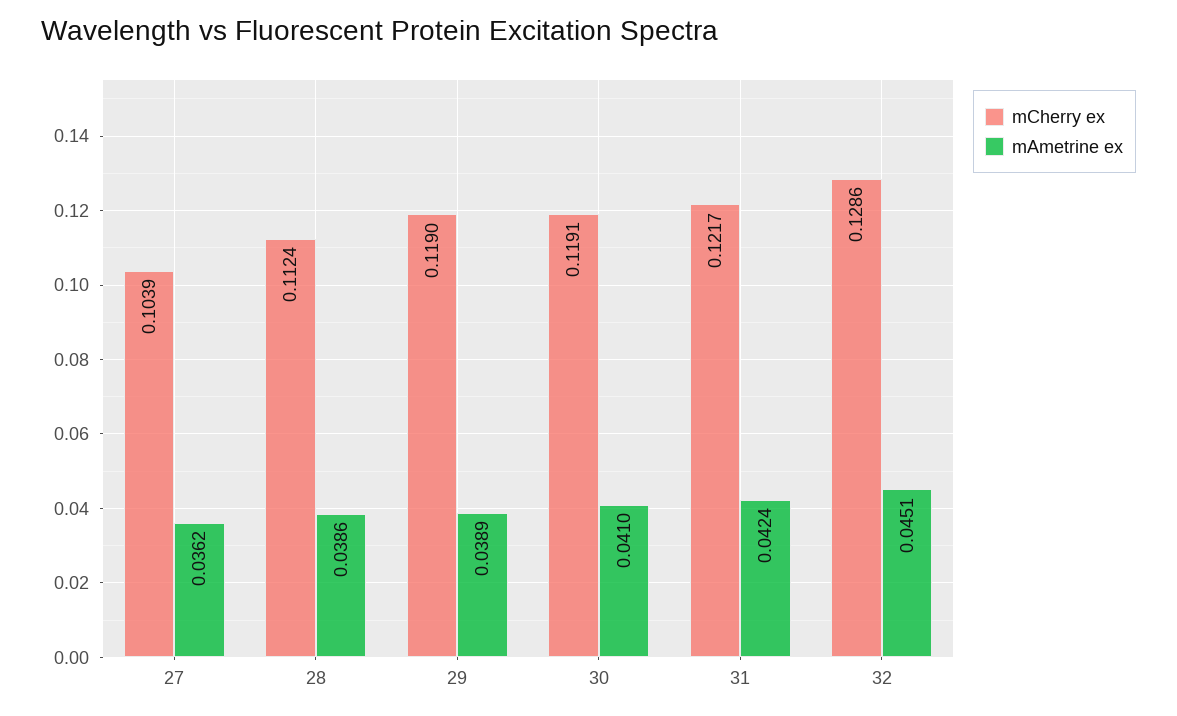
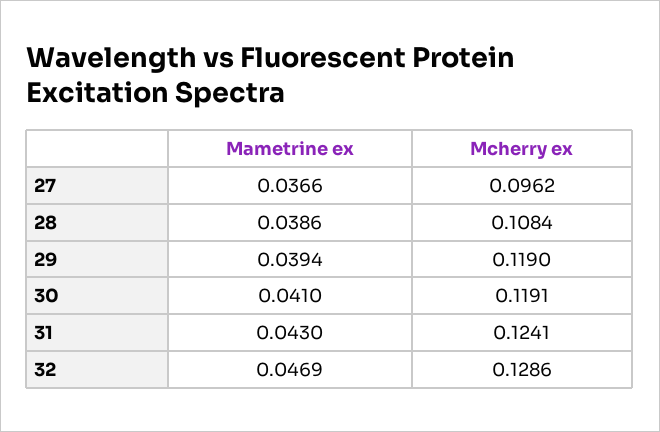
  {
    "mCherry ex": {
-     "27": 0.1039,
+     "27": 0.0962,
-     "28": 0.1124,
+     "28": 0.1084,
      "29": 0.119,
      "30": 0.1191,
-     "31": 0.1217,
+     "31": 0.1241,
      "32": 0.1286
    },
    "mAmetrine ex": {
-     "27": 0.0362,
+     "27": 0.0366,
      "28": 0.0386,
-     "29": 0.0389,
+     "29": 0.0394,
      "30": 0.041,
-     "31": 0.0424,
+     "31": 0.043,
-     "32": 0.0451
+     "32": 0.0469
    }
  }

